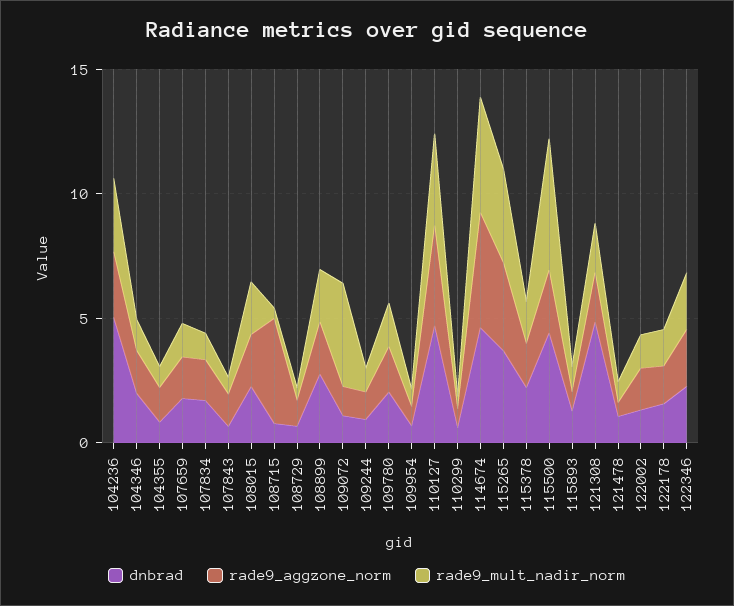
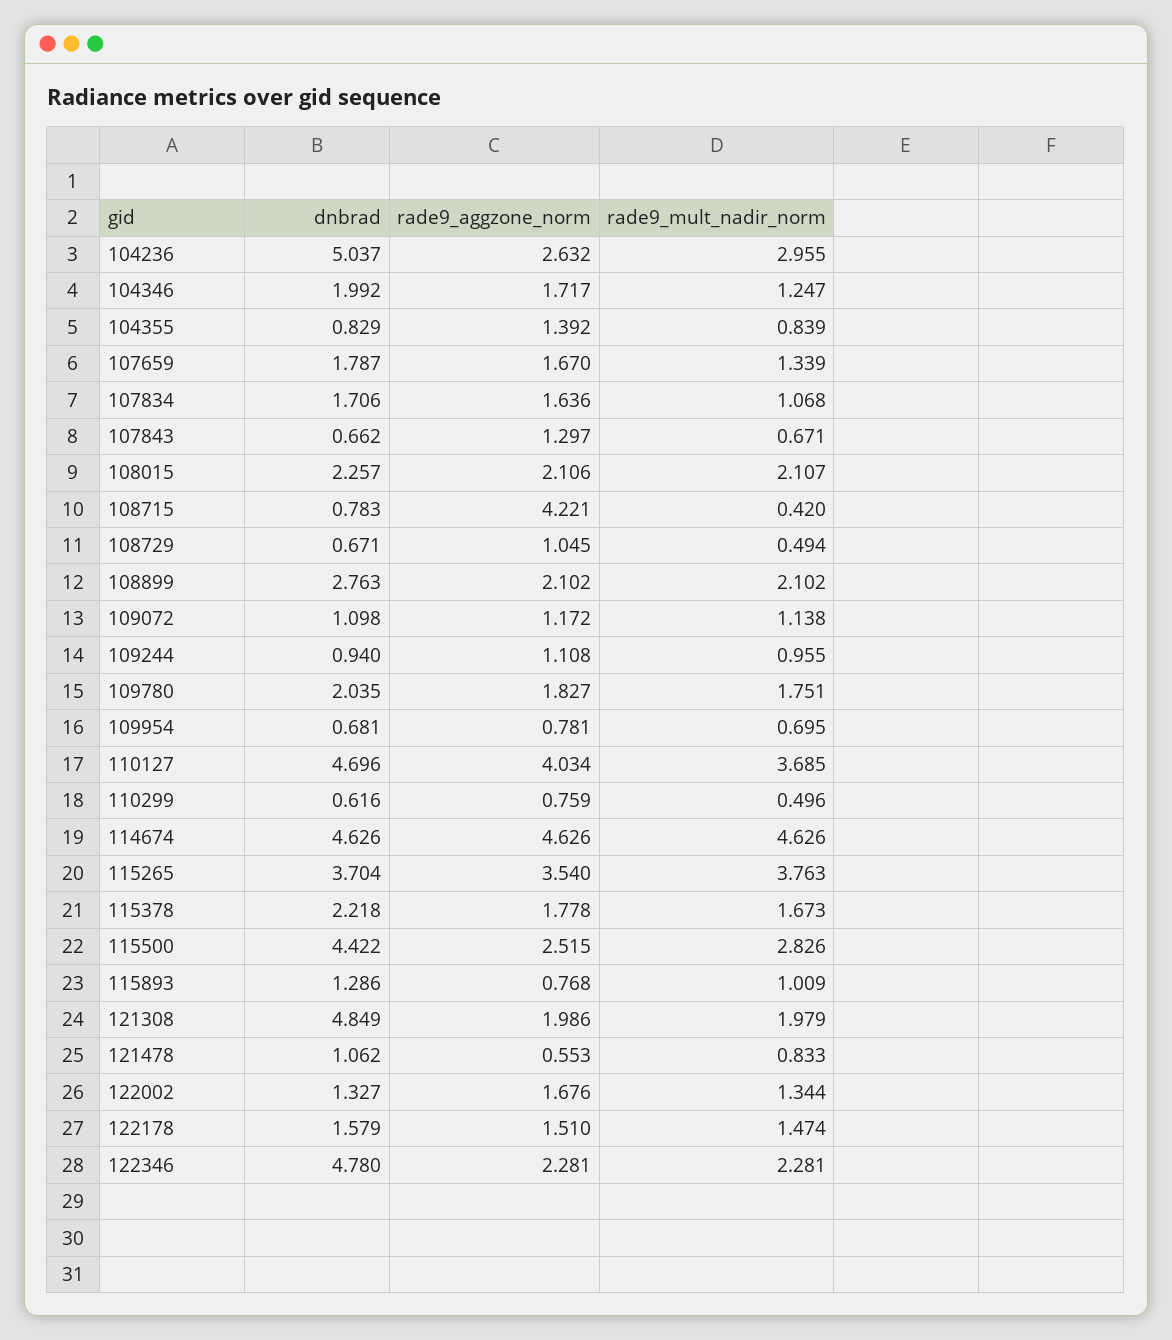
  {
    "dnbrad": {
      "104236": 5.037,
      "104346": 1.992,
      "104355": 0.829,
      "107659": 1.787,
      "107834": 1.706,
      "107843": 0.662,
      "108015": 2.257,
      "108715": 0.783,
      "108729": 0.671,
      "108899": 2.763,
      "109072": 1.098,
      "109244": 0.94,
      "109780": 2.035,
      "109954": 0.681,
      "110127": 4.696,
      "110299": 0.616,
      "114674": 4.626,
      "115265": 3.704,
      "115378": 2.218,
      "115500": 4.422,
      "115893": 1.286,
      "121308": 4.849,
      "121478": 1.062,
      "122002": 1.327,
      "122178": 1.579,
-     "122346": 2
+     "122346": 4.78
    },
    "rade9_aggzone_norm": {
      "104236": 2.632,
      "104346": 1.717,
      "104355": 1.392,
      "107659": 1.67,
      "107834": 1.636,
      "107843": 1.297,
      "108015": 2.106,
      "108715": 4.221,
      "108729": 1.045,
      "108899": 2.102,
      "109072": 1.172,
      "109244": 1.108,
      "109780": 1.827,
      "109954": 0.781,
      "110127": 4.034,
      "110299": 0.759,
      "114674": 4.626,
      "115265": 3.54,
      "115378": 1.778,
      "115500": 2.515,
      "115893": 0.768,
      "121308": 1.986,
      "121478": 0.553,
      "122002": 1.676,
      "122178": 1.51,
      "122346": 2.281
    },
    "rade9_mult_nadir_norm": {
      "104236": 2.955,
      "104346": 1.247,
      "104355": 0.839,
      "107659": 1.339,
      "107834": 1.068,
      "107843": 0.671,
      "108015": 2.107,
      "108715": 0.42,
      "108729": 0.494,
      "108899": 2.102,
-     "109072": 4,
+     "109072": 1.138,
      "109244": 0.955,
      "109780": 1.751,
      "109954": 0.695,
      "110127": 3.685,
      "110299": 0.496,
      "114674": 4.626,
      "115265": 3.763,
      "115378": 1.673,
-     "115500": 5,
+     "115500": 2.826,
      "115893": 1.009,
      "121308": 1.979,
      "121478": 0.833,
      "122002": 1.344,
      "122178": 1.474,
      "122346": 2.281
    }
  }

